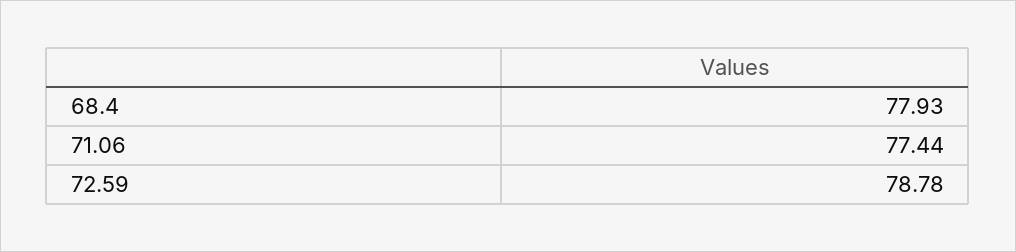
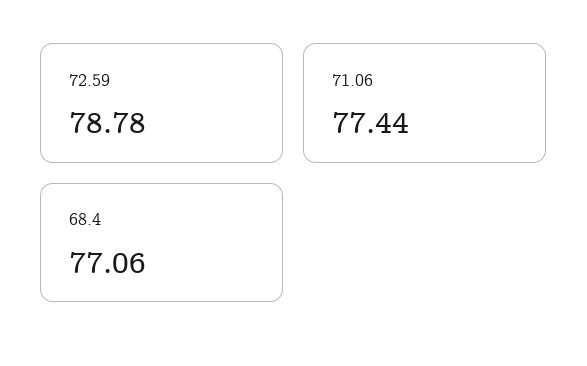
  {
-   "68.4": 77.93,
+   "68.4": 77.06,
    "71.06": 77.44,
    "72.59": 78.78
  }

